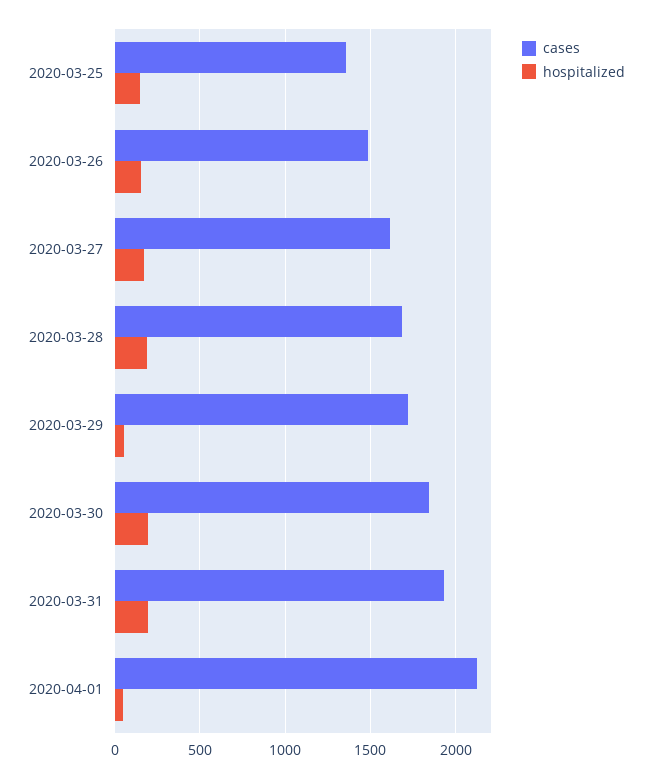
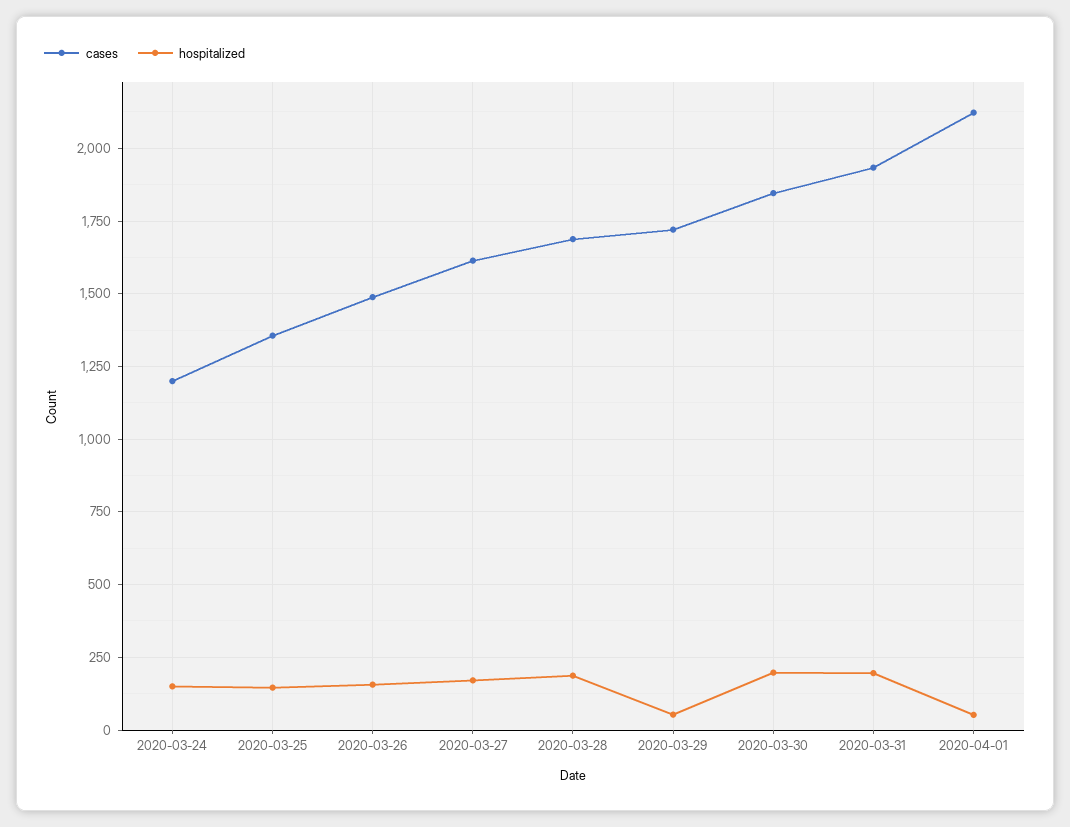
  {
    "cases": {
      "2020-03-25": 1350,
      "2020-03-26": 1500,
      "2020-03-27": 1625,
      "2020-03-28": 1700,
      "2020-03-29": 1725,
      "2020-03-30": 1850,
      "2020-03-31": 1925,
-     "2020-04-01": 2125
+     "2020-04-01": 2125,
+     "2020-03-24": 1200
    },
    "hospitalized": {
      "2020-03-25": 150,
      "2020-03-26": 150,
      "2020-03-27": 175,
      "2020-03-28": 175,
      "2020-03-29": 50,
      "2020-03-30": 200,
      "2020-03-31": 200,
-     "2020-04-01": 50
+     "2020-04-01": 50,
+     "2020-03-24": 150
    }
  }

